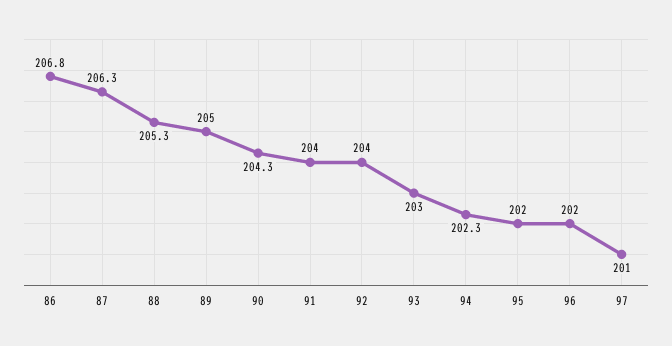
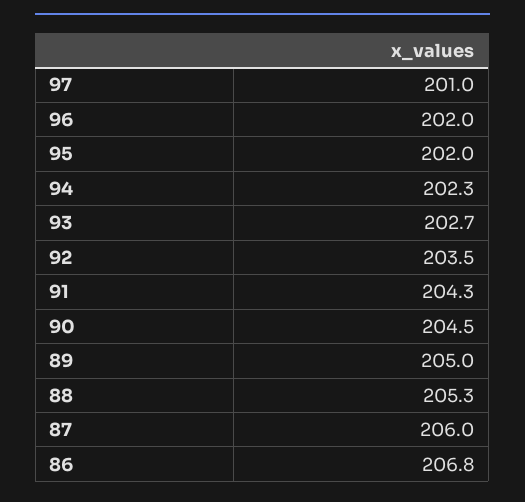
  {
    "86": 206.8,
-   "87": 206.3,
+   "87": 206,
    "88": 205.3,
    "89": 205,
-   "90": 204.3,
+   "90": 204.5,
-   "91": 204,
+   "91": 204.3,
-   "92": 204,
+   "92": 203.5,
-   "93": 203,
+   "93": 202.7,
    "94": 202.3,
    "95": 202,
    "96": 202,
    "97": 201
  }

